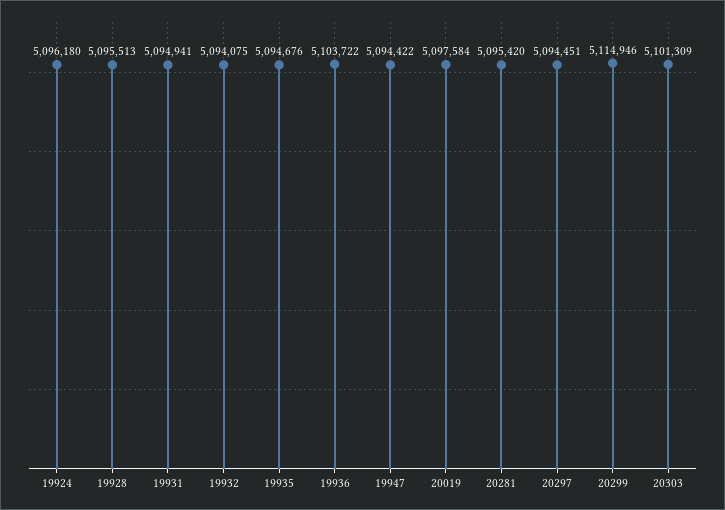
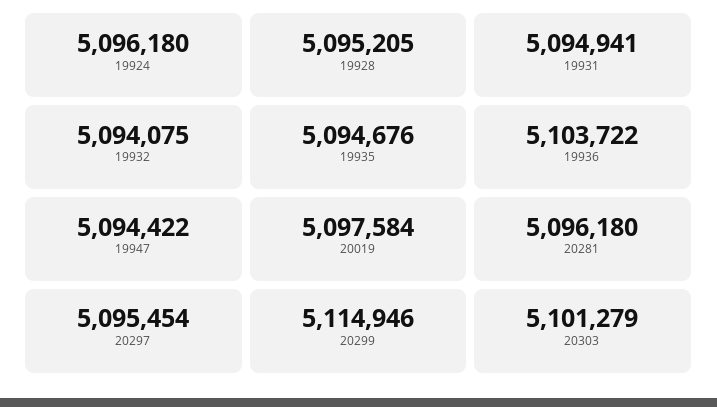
  {
    "19924": 5096180,
-   "19928": 5095513,
+   "19928": 5095205,
    "19931": 5094941,
    "19932": 5094075,
    "19935": 5094676,
    "19936": 5103722,
    "19947": 5094422,
    "20019": 5097584,
-   "20281": 5095420,
+   "20281": 5096180,
-   "20297": 5094451,
+   "20297": 5095454,
    "20299": 5114946,
-   "20303": 5101309
+   "20303": 5101279
  }

